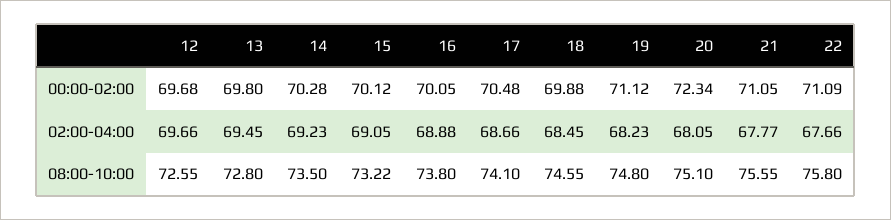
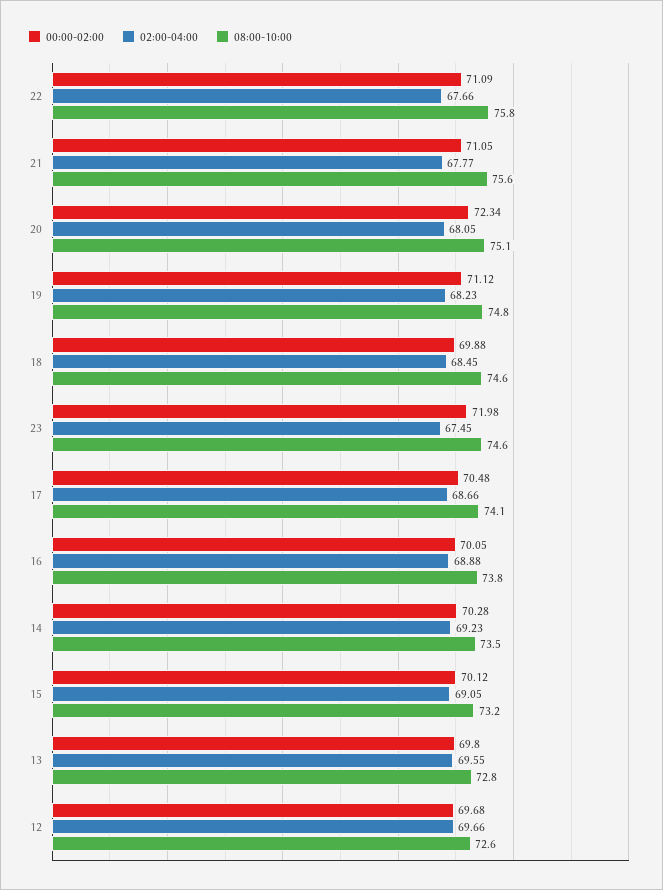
  {
    "00:00-02:00": {
      "12": 69.68,
      "13": 69.8,
      "14": 70.28,
      "15": 70.12,
      "16": 70.05,
      "17": 70.48,
      "18": 69.88,
      "19": 71.12,
      "20": 72.34,
      "21": 71.05,
-     "22": 71.09
+     "22": 71.09,
+     "23": 71.98
    },
    "02:00-04:00": {
      "12": 69.66,
-     "13": 69.45,
+     "13": 69.55,
      "14": 69.23,
      "15": 69.05,
      "16": 68.88,
      "17": 68.66,
      "18": 68.45,
      "19": 68.23,
      "20": 68.05,
      "21": 67.77,
-     "22": 67.66
+     "22": 67.66,
+     "23": 67.45
    },
    "08:00-10:00": {
      "12": 72.55,
      "13": 72.8,
      "14": 73.5,
      "15": 73.22,
      "16": 73.8,
      "17": 74.1,
      "18": 74.55,
      "19": 74.8,
      "20": 75.1,
      "21": 75.55,
-     "22": 75.8
+     "22": 75.8,
+     "23": 74.6
    }
  }

